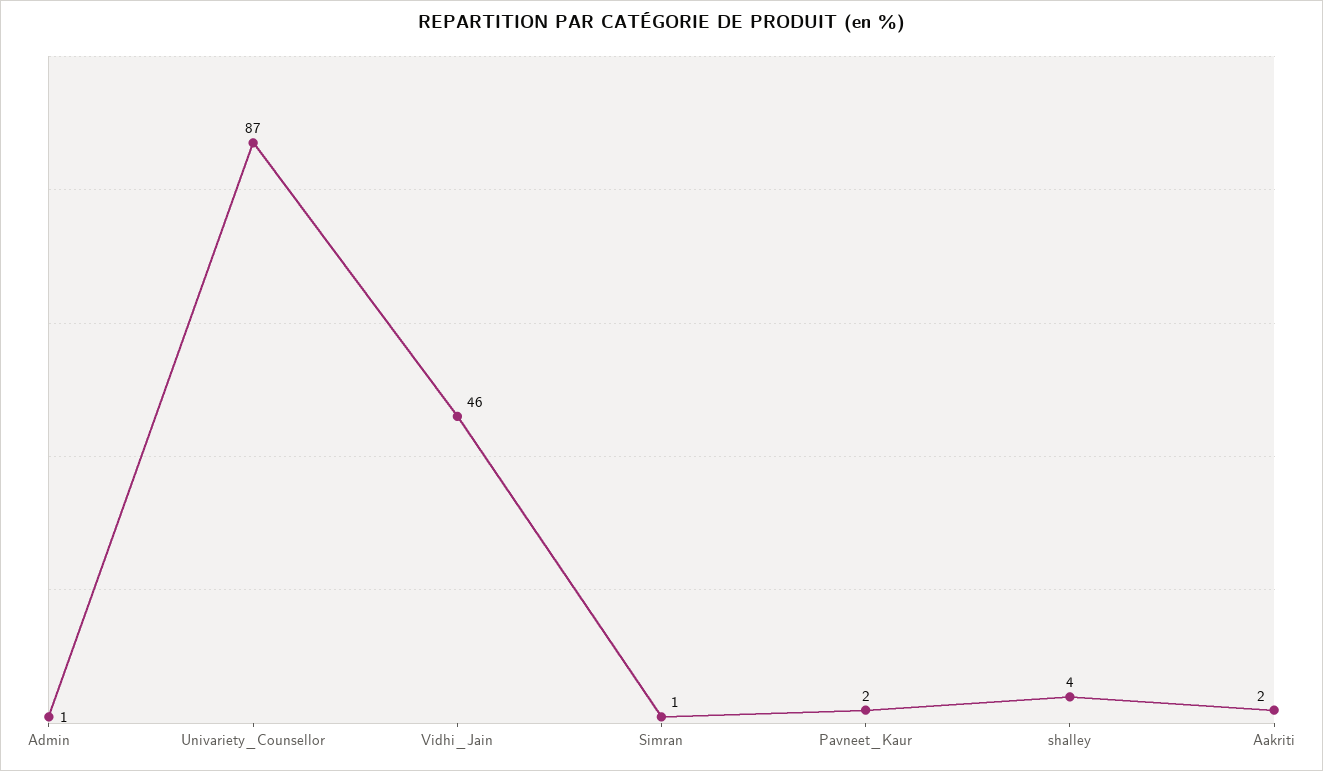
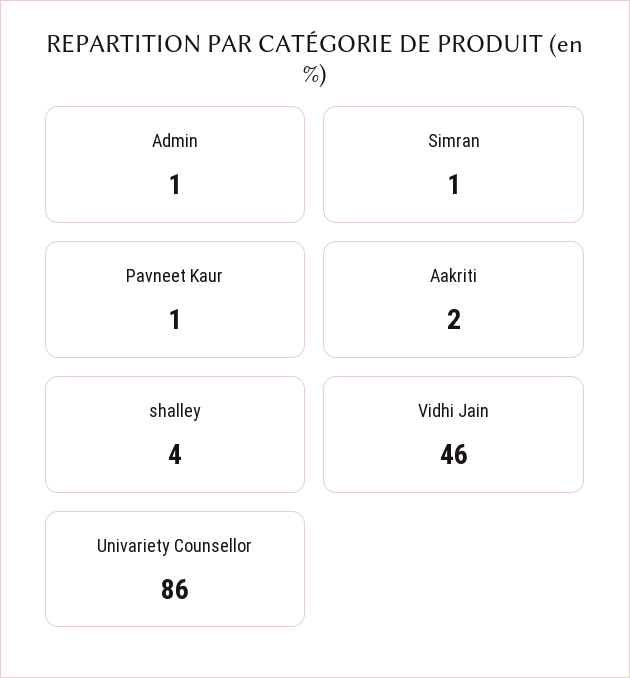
  {
    "Admin": 1,
-   "Univariety_Counsellor": 87,
+   "Univariety_Counsellor": 86,
    "Vidhi_Jain": 46,
    "Simran": 1,
-   "Pavneet_Kaur": 2,
+   "Pavneet_Kaur": 1,
    "shalley": 4,
    "Aakriti": 2
  }

